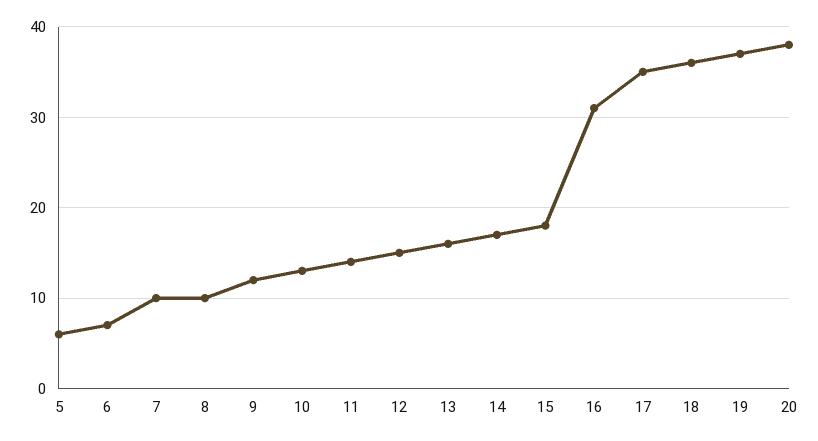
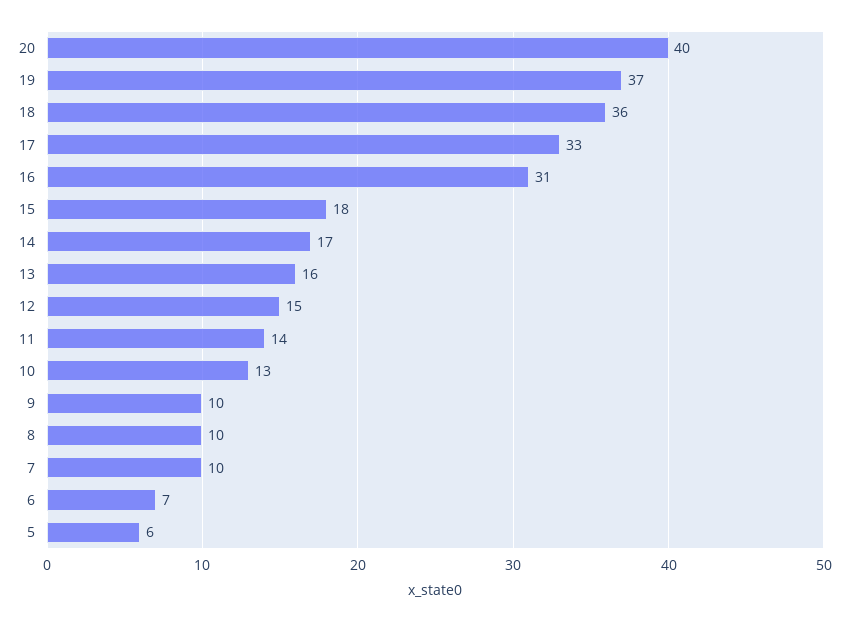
  {
    "5": 6,
    "6": 7,
    "7": 10,
    "8": 10,
-   "9": 12,
+   "9": 10,
    "10": 13,
    "11": 14,
    "12": 15,
    "13": 16,
    "14": 17,
    "15": 18,
    "16": 31,
-   "17": 35,
+   "17": 33,
    "18": 36,
    "19": 37,
-   "20": 38
+   "20": 40
  }

